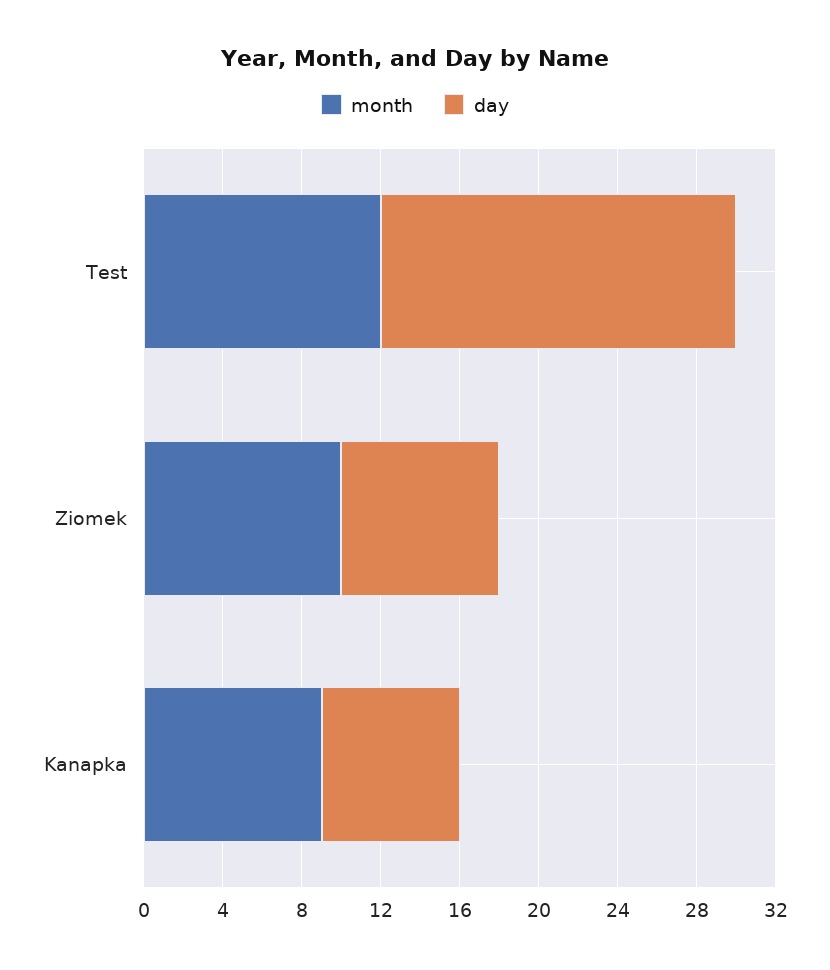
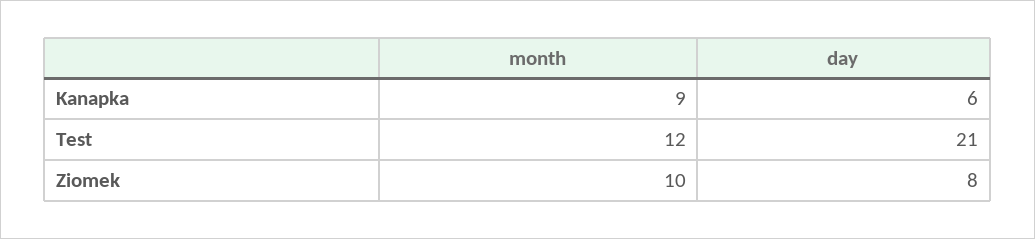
  {
    "month": {
      "Test": 12,
      "Ziomek": 10,
      "Kanapka": 9
    },
    "day": {
-     "Test": 18,
+     "Test": 21,
      "Ziomek": 8,
-     "Kanapka": 7
+     "Kanapka": 6
    }
  }

